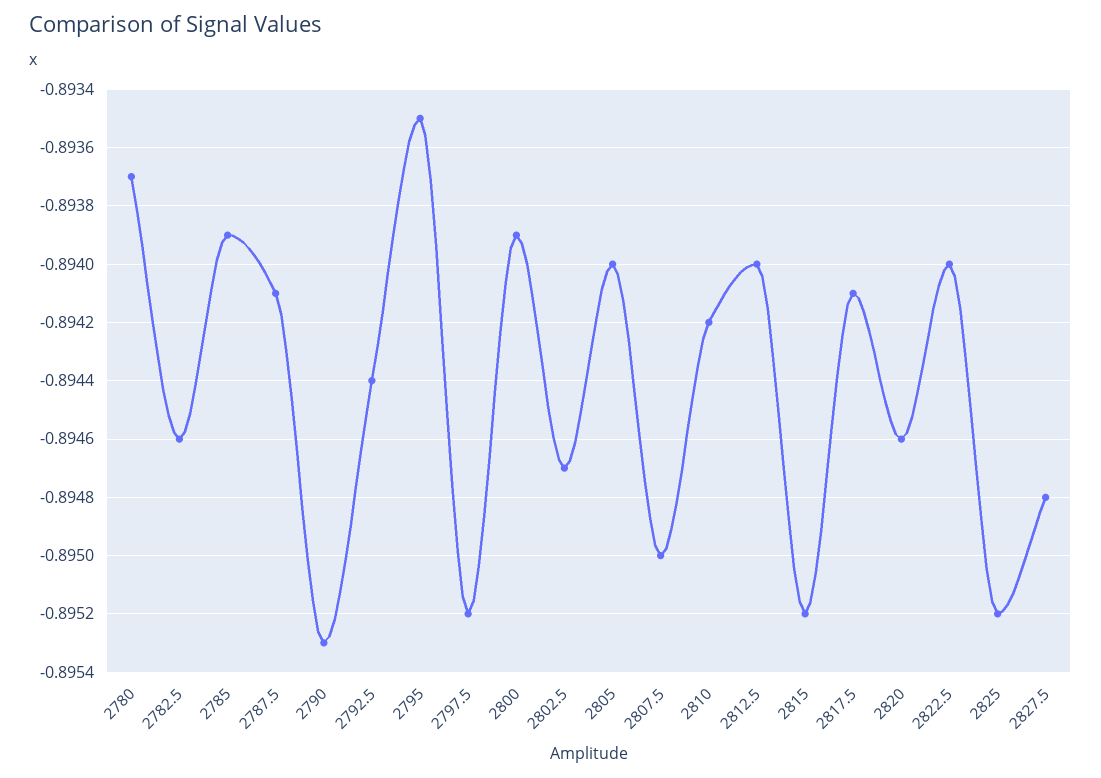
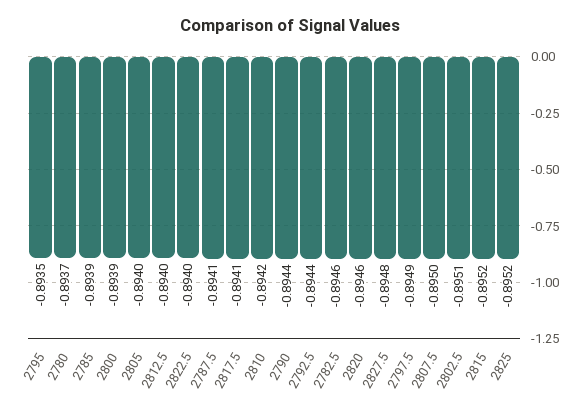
  {
    "2780": -0.8937,
    "2782.5": -0.8946,
    "2785": -0.8939,
    "2787.5": -0.8941,
-   "2790": -0.8953,
+   "2790": -0.8944,
    "2792.5": -0.8944,
    "2795": -0.8935,
-   "2797.5": -0.8952,
+   "2797.5": -0.8949,
    "2800": -0.8939,
-   "2802.5": -0.8947,
+   "2802.5": -0.8951,
    "2805": -0.894,
    "2807.5": -0.895,
    "2810": -0.8942,
    "2812.5": -0.894,
    "2815": -0.8952,
    "2817.5": -0.8941,
    "2820": -0.8946,
    "2822.5": -0.894,
    "2825": -0.8952,
    "2827.5": -0.8948
  }

